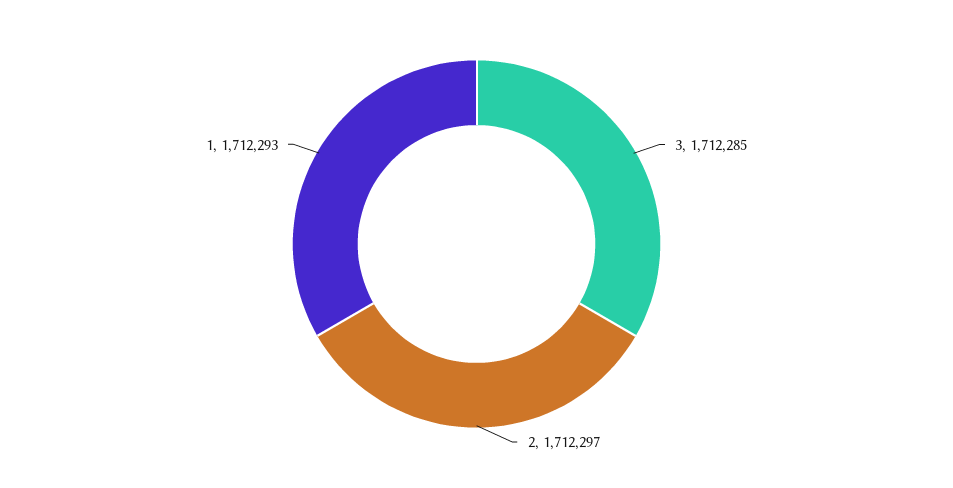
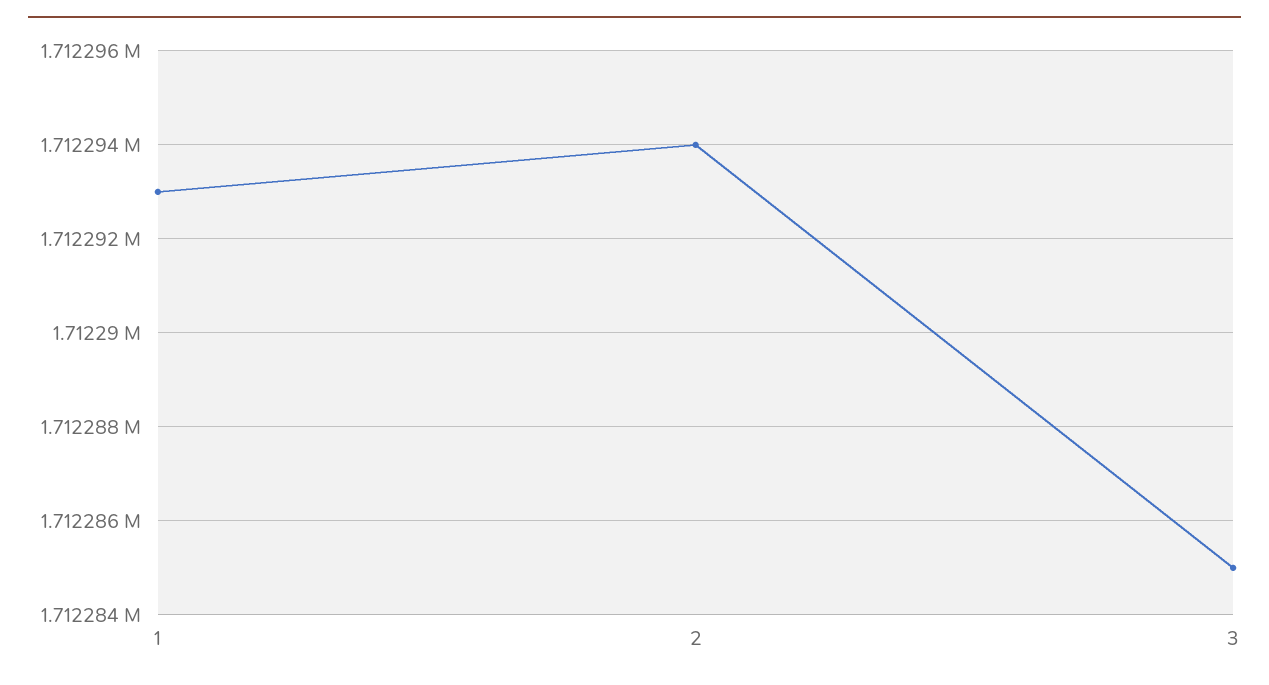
  {
    "3": 1712285,
-   "2": 1712297,
+   "2": 1712294,
    "1": 1712293
  }

